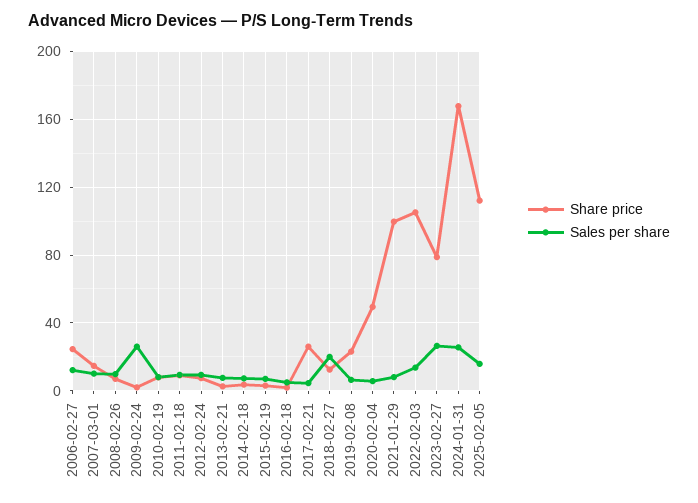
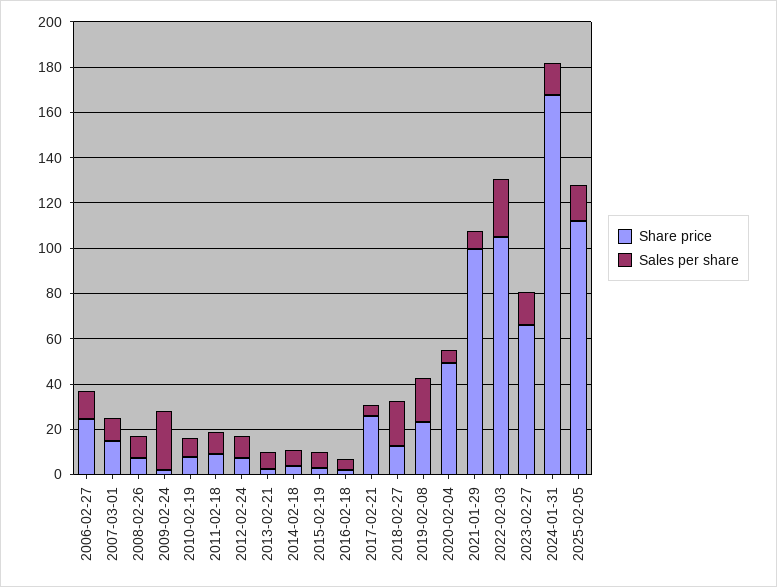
  {
    "Share price": {
      "2006-02-27": 25,
      "2007-03-01": 15,
      "2008-02-26": 5,
      "2009-02-24": 0,
      "2010-02-19": 10,
      "2011-02-18": 10,
      "2012-02-24": 5,
      "2013-02-21": 5,
      "2014-02-18": 5,
      "2015-02-19": 5,
      "2016-02-18": 0,
      "2017-02-21": 25,
      "2018-02-27": 15,
      "2019-02-08": 25,
      "2020-02-04": 50,
      "2021-01-29": 100,
      "2022-02-03": 105,
-     "2023-02-27": 80,
+     "2023-02-27": 65,
      "2024-01-31": 170,
      "2025-02-05": 110
    },
    "Sales per share": {
      "2006-02-27": 10,
      "2007-03-01": 10,
      "2008-02-26": 10,
      "2009-02-24": 25,
      "2010-02-19": 10,
      "2011-02-18": 10,
      "2012-02-24": 10,
      "2013-02-21": 10,
      "2014-02-18": 5,
      "2015-02-19": 5,
      "2016-02-18": 5,
      "2017-02-21": 5,
      "2018-02-27": 20,
-     "2019-02-08": 5,
+     "2019-02-08": 20,
      "2020-02-04": 5,
      "2021-01-29": 10,
-     "2022-02-03": 15,
+     "2022-02-03": 25,
-     "2023-02-27": 25,
+     "2023-02-27": 15,
-     "2024-01-31": 25,
+     "2024-01-31": 15,
      "2025-02-05": 15
    }
  }

